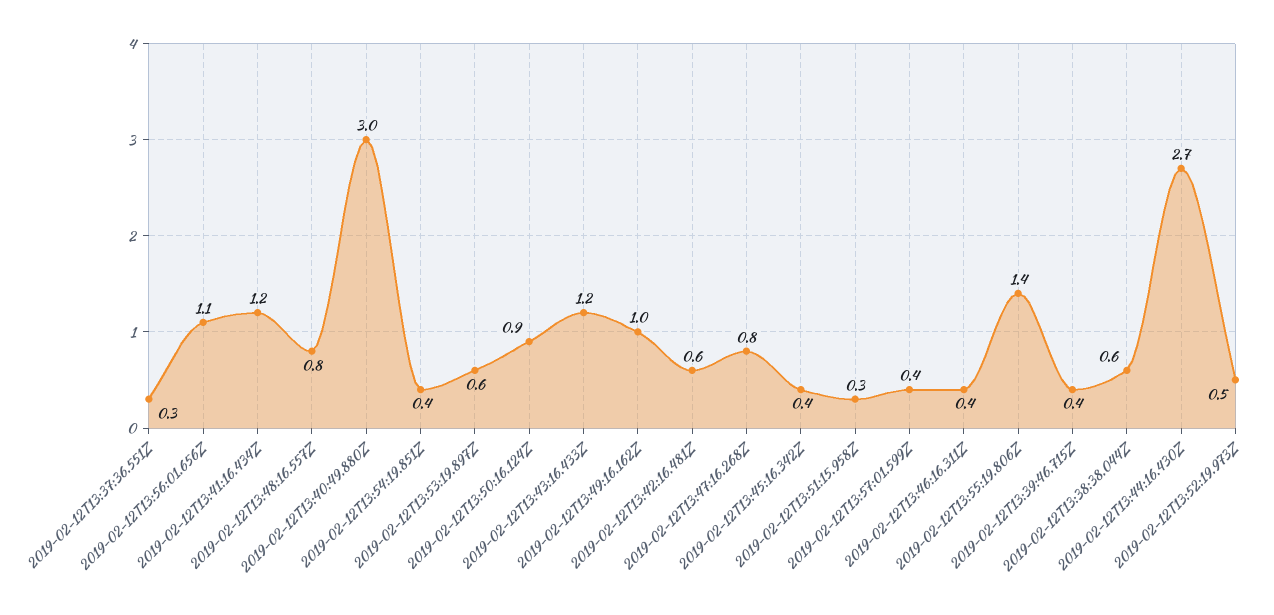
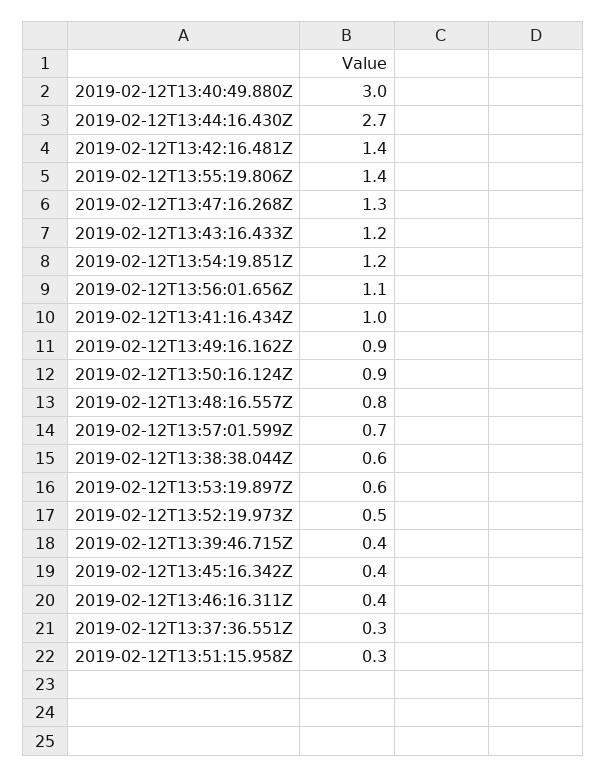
  {
    "2019-02-12T13:37:36.551Z": 0.3,
    "2019-02-12T13:56:01.656Z": 1.1,
-   "2019-02-12T13:41:16.434Z": 1.2,
+   "2019-02-12T13:41:16.434Z": 1,
    "2019-02-12T13:48:16.557Z": 0.8,
    "2019-02-12T13:40:49.880Z": 3,
-   "2019-02-12T13:54:19.851Z": 0.4,
+   "2019-02-12T13:54:19.851Z": 1.2,
    "2019-02-12T13:53:19.897Z": 0.6,
    "2019-02-12T13:50:16.124Z": 0.9,
    "2019-02-12T13:43:16.433Z": 1.2,
-   "2019-02-12T13:49:16.162Z": 1,
+   "2019-02-12T13:49:16.162Z": 0.9,
-   "2019-02-12T13:42:16.481Z": 0.6,
+   "2019-02-12T13:42:16.481Z": 1.4,
-   "2019-02-12T13:47:16.268Z": 0.8,
+   "2019-02-12T13:47:16.268Z": 1.3,
    "2019-02-12T13:45:16.342Z": 0.4,
    "2019-02-12T13:51:15.958Z": 0.3,
-   "2019-02-12T13:57:01.599Z": 0.4,
+   "2019-02-12T13:57:01.599Z": 0.7,
    "2019-02-12T13:46:16.311Z": 0.4,
    "2019-02-12T13:55:19.806Z": 1.4,
    "2019-02-12T13:39:46.715Z": 0.4,
    "2019-02-12T13:38:38.044Z": 0.6,
    "2019-02-12T13:44:16.430Z": 2.7,
    "2019-02-12T13:52:19.973Z": 0.5
  }

